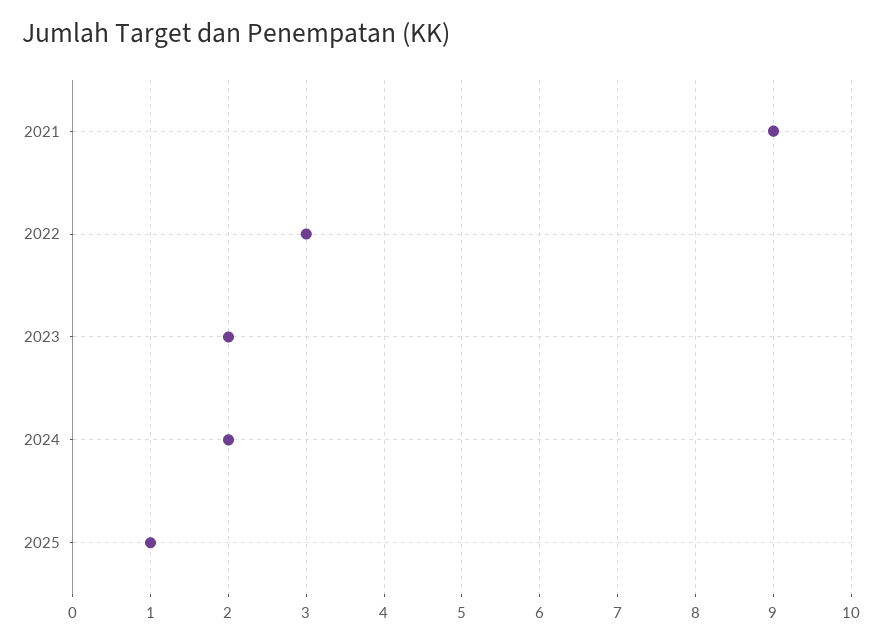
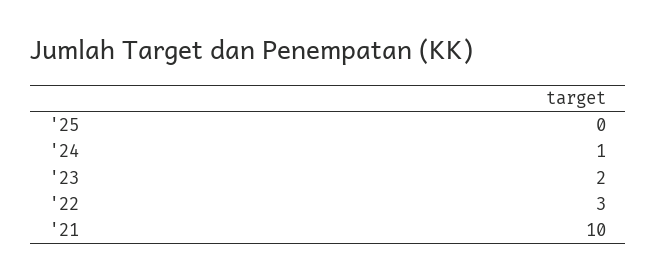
  {
-   "2021": 9,
+   "2021": 10,
    "2022": 3,
    "2023": 2,
-   "2024": 2,
+   "2024": 1,
-   "2025": 1
+   "2025": 0
  }

